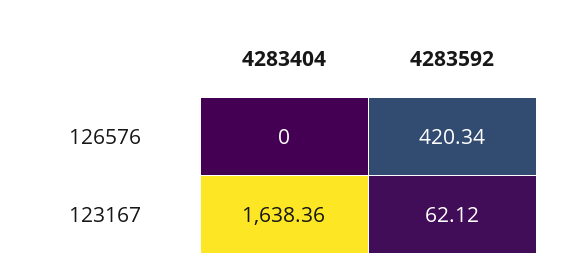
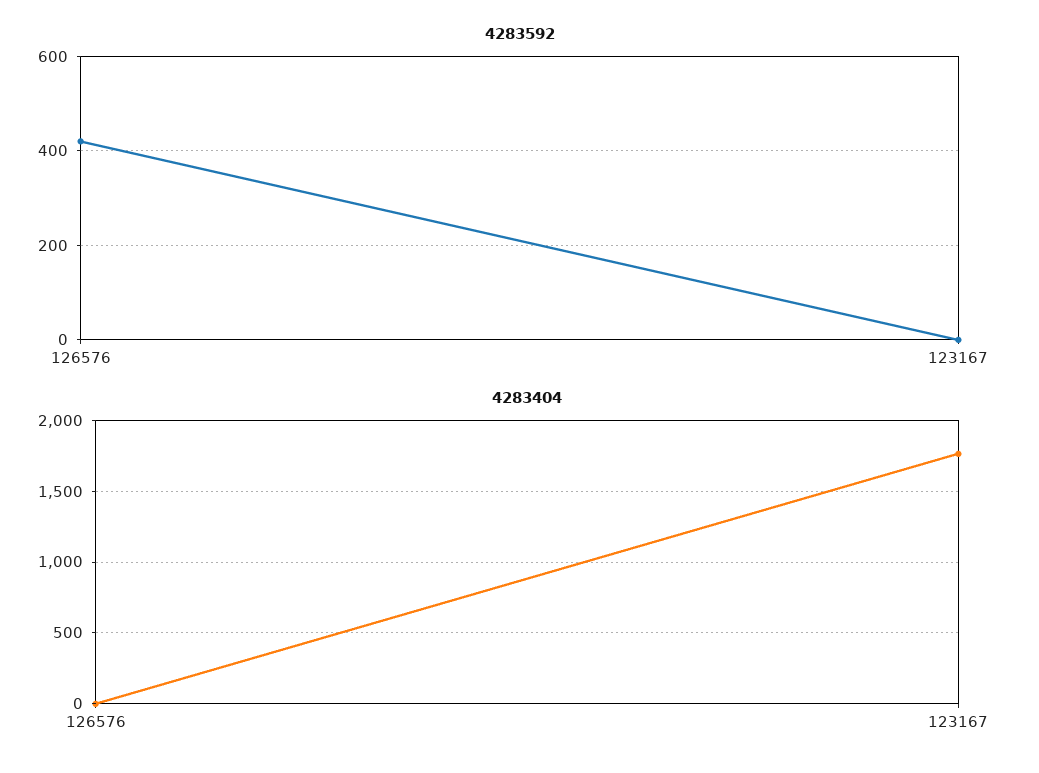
  {
    "4283404": {
      "126576": 0,
-     "123167": 1638.36
+     "123167": 1750
    },
    "4283592": {
      "126576": 420.34,
-     "123167": 62.12
+     "123167": 0
    }
  }

